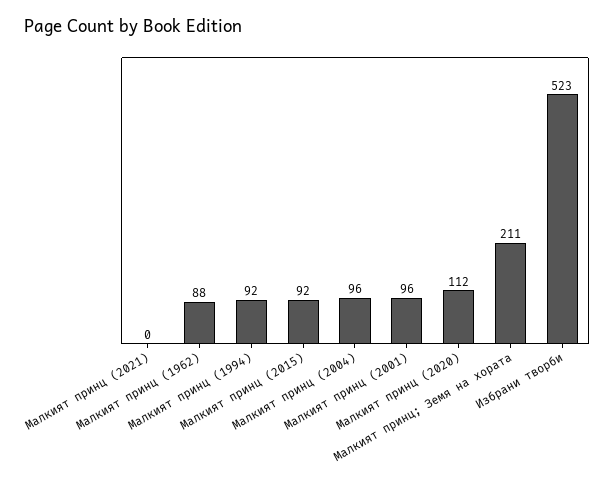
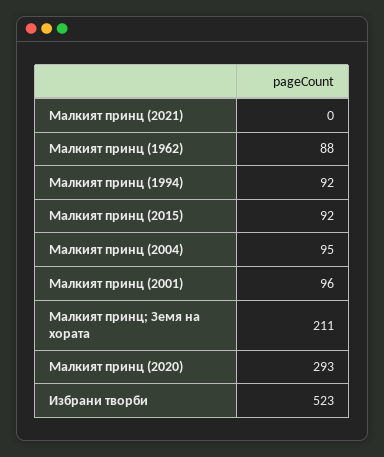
  {
    "Малкият принц (2021)": 0,
    "Малкият принц (1962)": 88,
    "Малкият принц (1994)": 92,
    "Малкият принц (2015)": 92,
-   "Малкият принц (2004)": 96,
+   "Малкият принц (2004)": 95,
    "Малкият принц (2001)": 96,
-   "Малкият принц (2020)": 112,
+   "Малкият принц (2020)": 293,
    "Малкият принц; Земя на хората": 211,
    "Избрани творби": 523
  }

